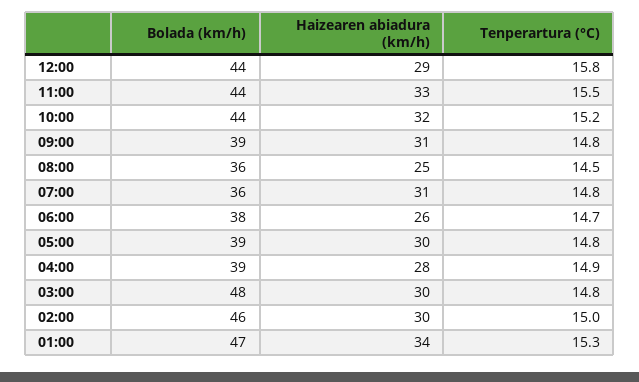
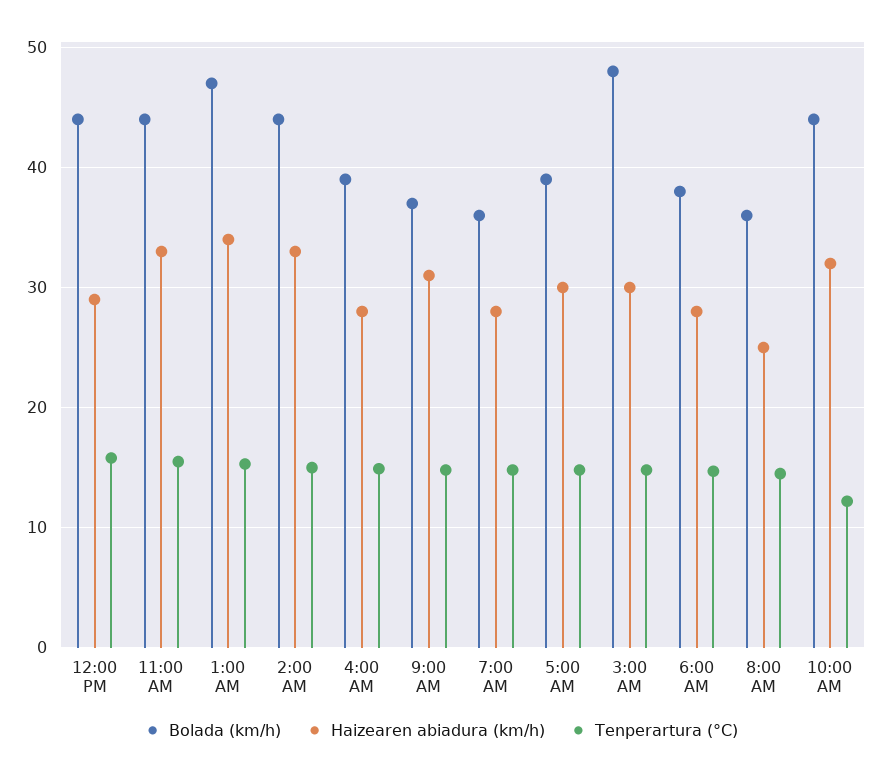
  {
    "Bolada (km/h)": {
      "12:00": 44,
      "11:00": 44,
      "10:00": 44,
-     "09:00": 39,
+     "09:00": 37,
      "08:00": 36,
      "07:00": 36,
      "06:00": 38,
      "05:00": 39,
      "04:00": 39,
      "03:00": 48,
-     "02:00": 46,
+     "02:00": 44,
      "01:00": 47
    },
    "Haizearen abiadura (km/h)": {
      "12:00": 29,
      "11:00": 33,
      "10:00": 32,
      "09:00": 31,
      "08:00": 25,
-     "07:00": 31,
+     "07:00": 28,
-     "06:00": 26,
+     "06:00": 28,
      "05:00": 30,
      "04:00": 28,
      "03:00": 30,
-     "02:00": 30,
+     "02:00": 33,
      "01:00": 34
    },
    "Tenperartura (°C)": {
      "12:00": 15.8,
      "11:00": 15.5,
-     "10:00": 15.2,
+     "10:00": 12,
      "09:00": 14.8,
      "08:00": 14.5,
      "07:00": 14.8,
      "06:00": 14.7,
      "05:00": 14.8,
      "04:00": 14.9,
      "03:00": 14.8,
      "02:00": 15,
      "01:00": 15.3
    }
  }

